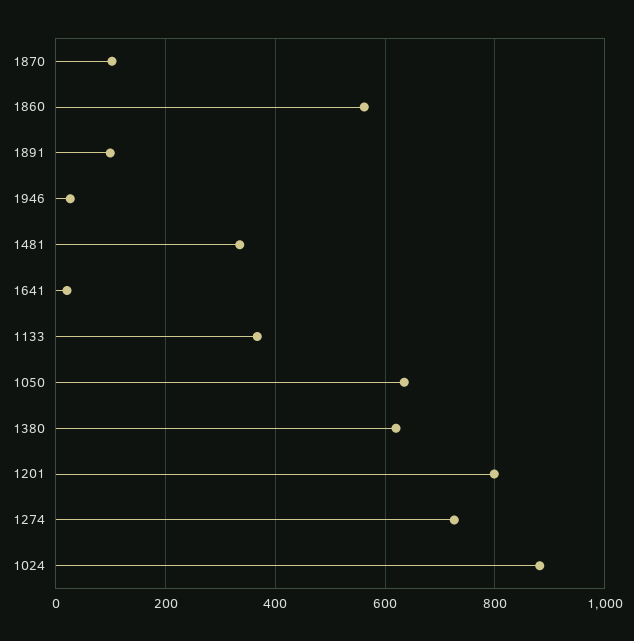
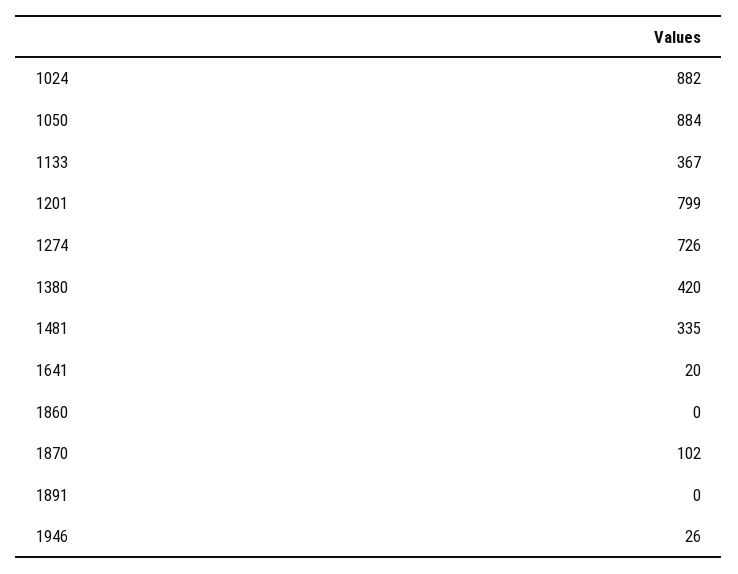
  {
    "1870": 102,
-   "1860": 560,
+   "1860": 0,
-   "1891": 100,
+   "1891": 0,
    "1946": 26,
    "1481": 335,
    "1641": 20,
    "1133": 367,
-   "1050": 640,
+   "1050": 884,
-   "1380": 620,
+   "1380": 420,
    "1201": 799,
    "1274": 726,
    "1024": 882
  }

